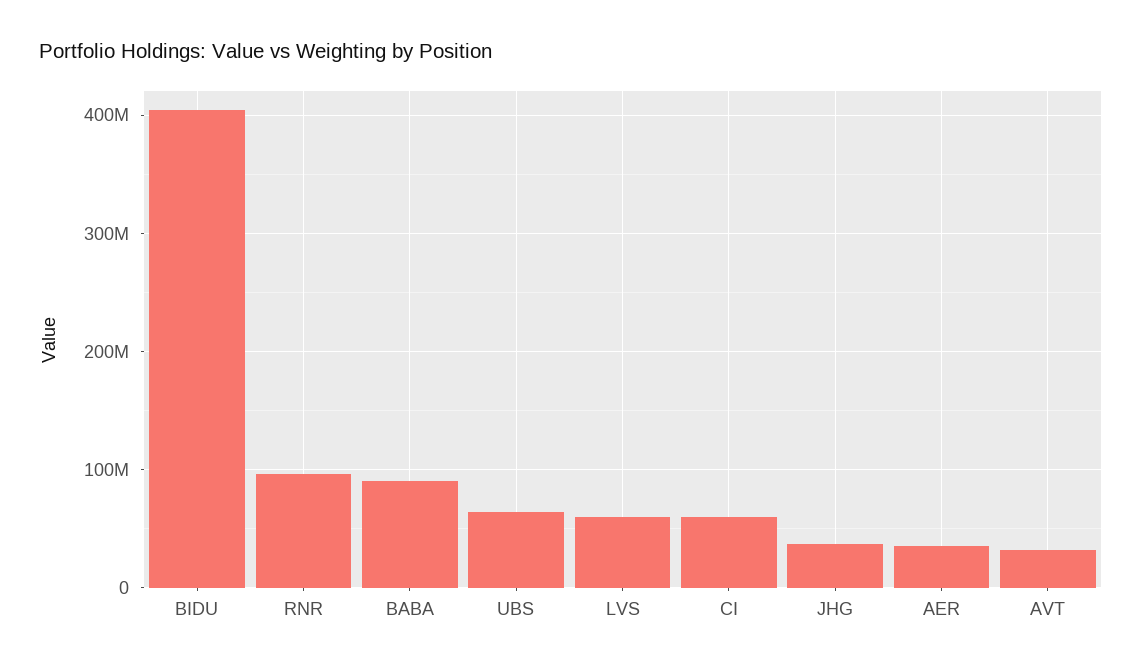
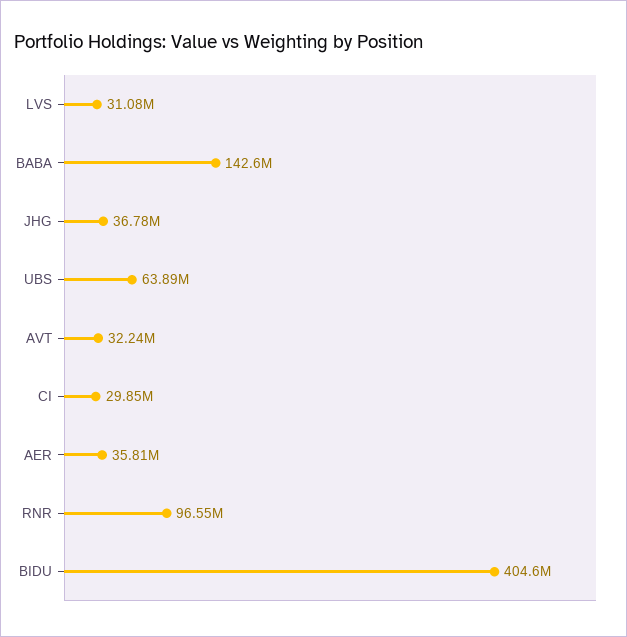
  {
    "BIDU": 404600000,
    "RNR": 96550000,
-   "BABA": 90000000,
+   "BABA": 142600000,
    "UBS": 63890000,
-   "LVS": 60000000,
+   "LVS": 31080000,
-   "CI": 60000000,
+   "CI": 29850000,
    "JHG": 36780000,
    "AER": 35810000,
    "AVT": 32240000
  }

